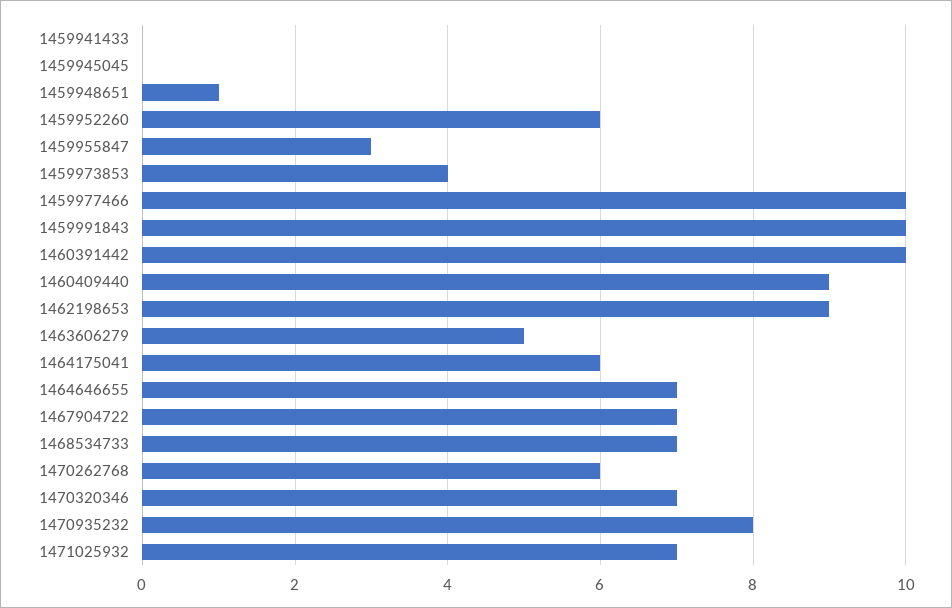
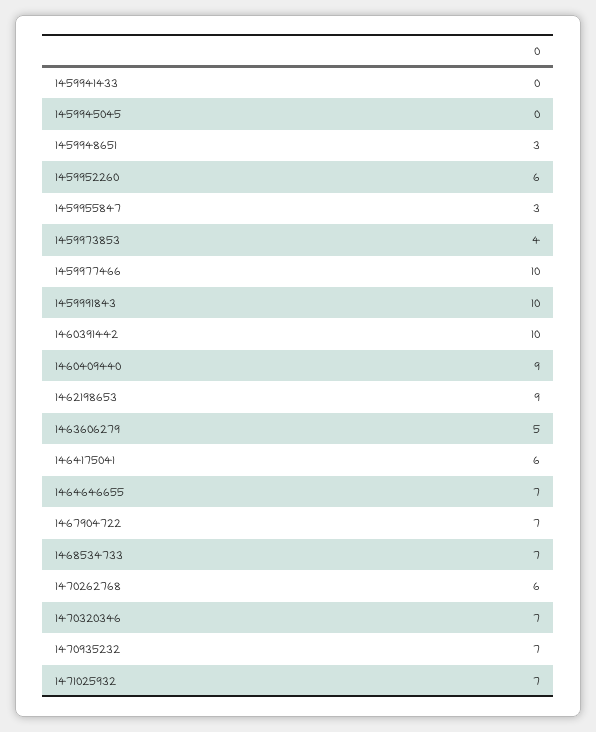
  {
    "1459941433": 0,
    "1459945045": 0,
-   "1459948651": 1,
+   "1459948651": 3,
    "1459952260": 6,
    "1459955847": 3,
    "1459973853": 4,
    "1459977466": 10,
    "1459991843": 10,
    "1460391442": 10,
    "1460409440": 9,
    "1462198653": 9,
    "1463606279": 5,
    "1464175041": 6,
    "1464646655": 7,
    "1467904722": 7,
    "1468534733": 7,
    "1470262768": 6,
    "1470320346": 7,
-   "1470935232": 8,
+   "1470935232": 7,
    "1471025932": 7
  }

